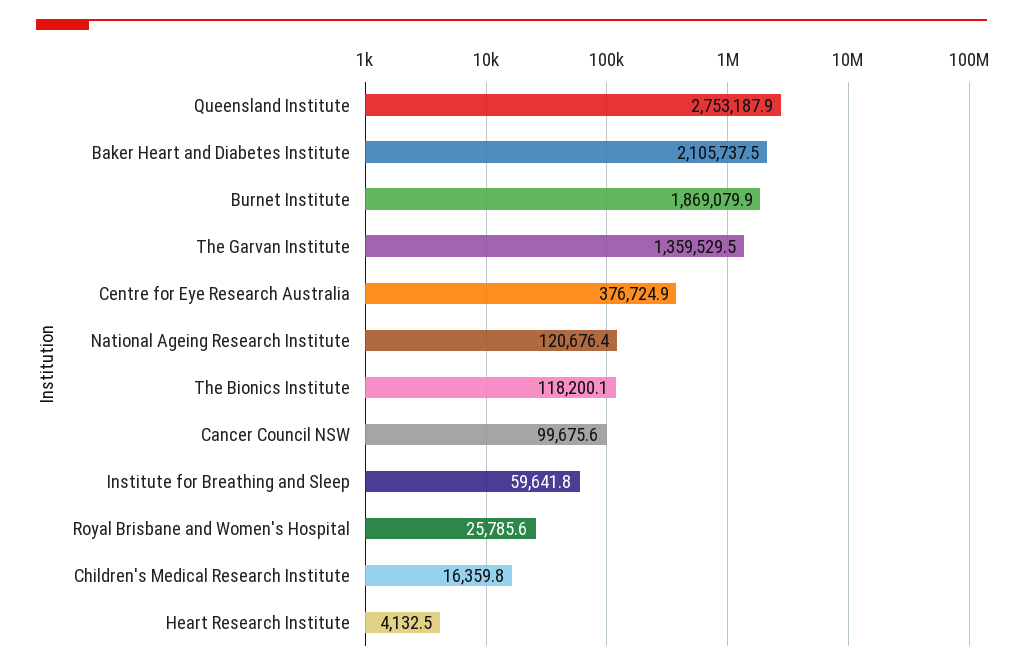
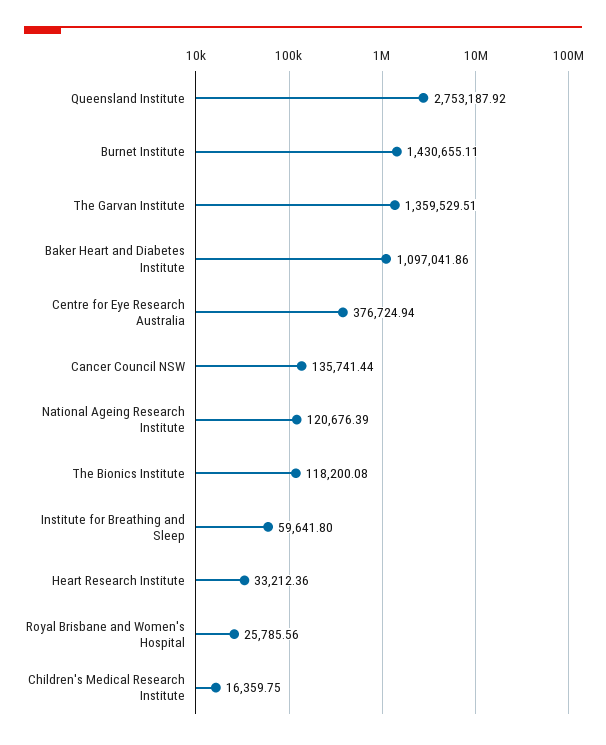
  {
    "Queensland Institute": 2753187.92,
-   "Baker Heart and Diabetes Institute": 2105737.5,
+   "Baker Heart and Diabetes Institute": 1097041.86,
-   "Burnet Institute": 1869079.9,
+   "Burnet Institute": 1430655.11,
    "The Garvan Institute": 1359529.51,
    "Centre for Eye Research Australia": 376724.94,
    "National Ageing Research Institute": 120676.39,
    "The Bionics Institute": 118200.08,
-   "Cancer Council NSW": 99675.6,
+   "Cancer Council NSW": 135741.44,
    "Institute for Breathing and Sleep": 59641.8,
    "Royal Brisbane and Women's Hospital": 25785.56,
    "Children's Medical Research Institute": 16359.75,
-   "Heart Research Institute": 4132.5
+   "Heart Research Institute": 33212.36
  }

